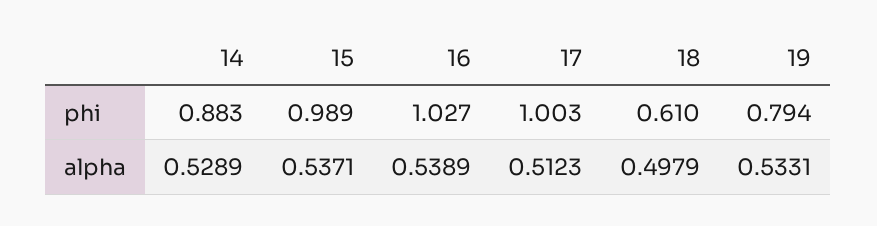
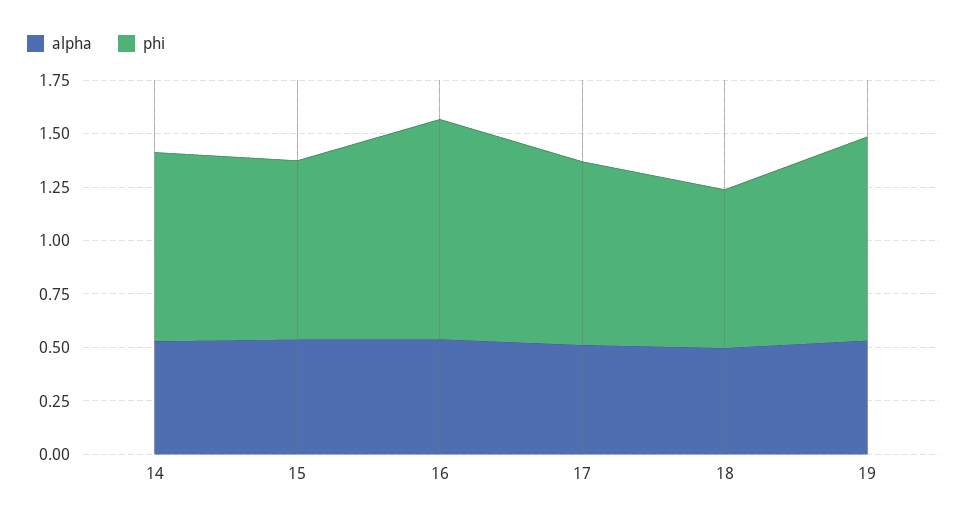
  {
    "phi": {
      "14": 0.883,
-     "15": 0.989,
+     "15": 0.85,
      "16": 1.027,
-     "17": 1.003,
+     "17": 0.85,
-     "18": 0.61,
+     "18": 0.75,
-     "19": 0.794
+     "19": 0.95
    },
    "alpha": {
      "14": 0.5289,
      "15": 0.5371,
      "16": 0.5389,
      "17": 0.5123,
      "18": 0.4979,
      "19": 0.5331
    }
  }

